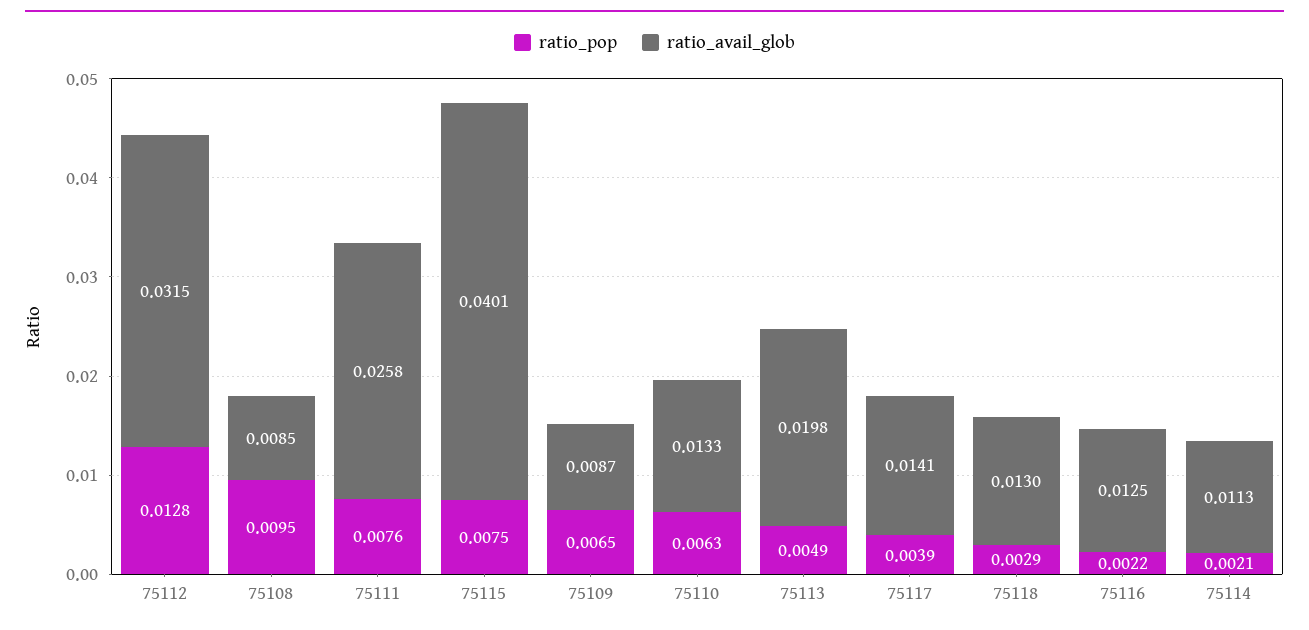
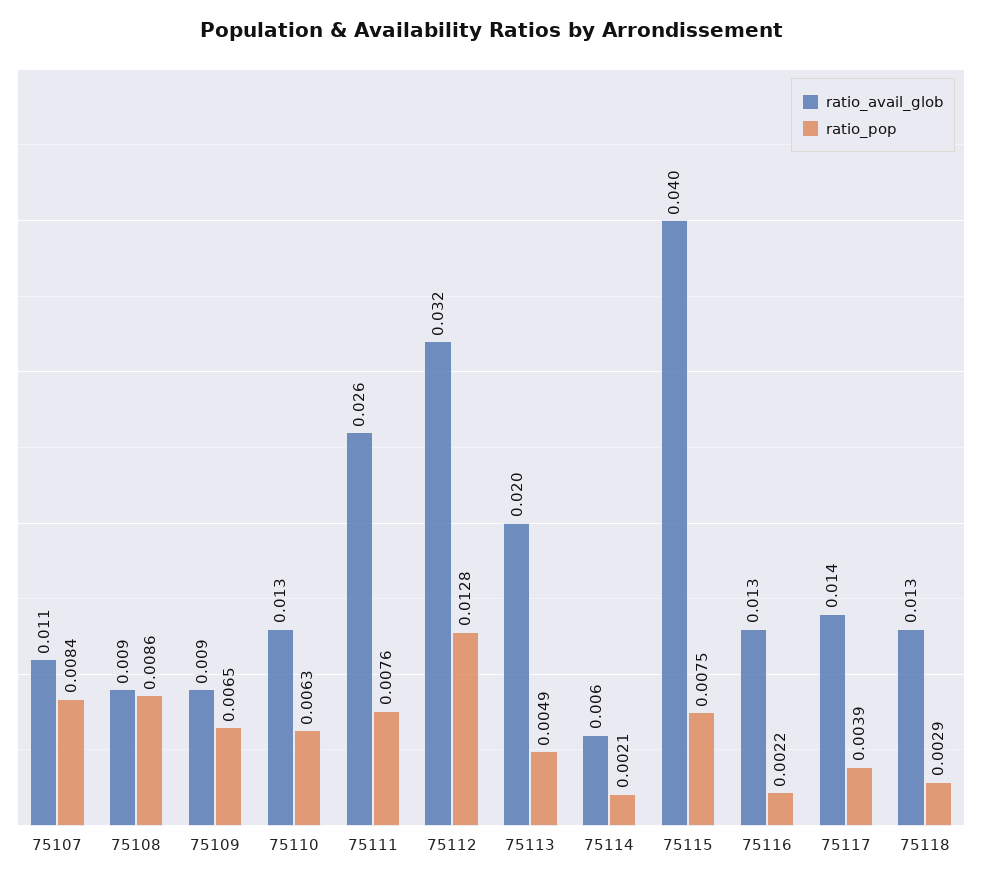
  {
    "ratio_pop": {
      "75112": 0.0128,
-     "75108": 0.0095,
+     "75108": 0.0086,
      "75111": 0.0076,
      "75115": 0.0075,
      "75109": 0.0065,
      "75110": 0.0063,
      "75113": 0.0049,
      "75117": 0.0039,
      "75118": 0.0029,
      "75116": 0.0022,
-     "75114": 0.0021
+     "75114": 0.0021,
+     "75107": 0.0084
    },
    "ratio_avail_glob": {
      "75112": 0.0315,
      "75108": 0.0085,
      "75111": 0.0258,
      "75115": 0.0401,
      "75109": 0.0087,
      "75110": 0.0133,
      "75113": 0.0198,
      "75117": 0.0141,
      "75118": 0.013,
      "75116": 0.0125,
-     "75114": 0.0113
+     "75114": 0.006,
+     "75107": 0.011
    }
  }

